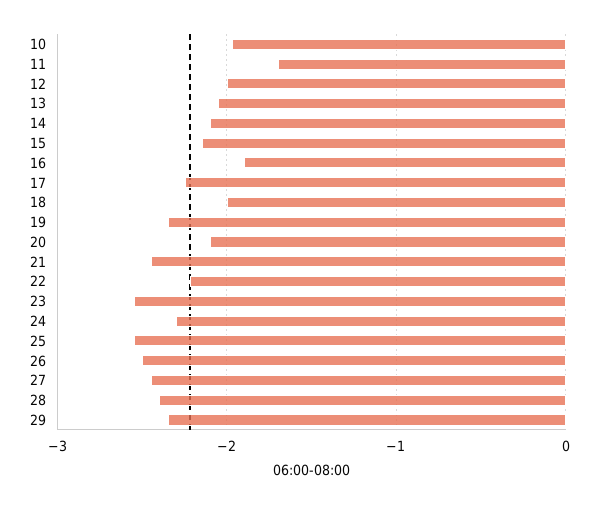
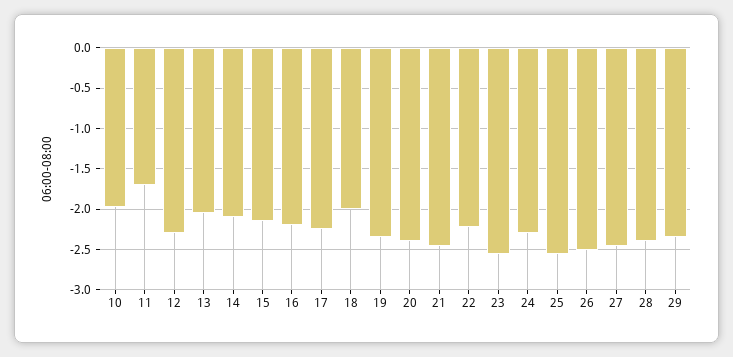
  {
    "10": -2,
    "11": -1.7,
-   "12": -2,
+   "12": -2.3,
    "13": -2.1,
    "14": -2.1,
    "15": -2.2,
-   "16": -1.9,
+   "16": -2.2,
    "17": -2.3,
    "18": -2,
    "19": -2.4,
-   "20": -2.1,
+   "20": -2.4,
    "21": -2.5,
    "22": -2.2,
    "23": -2.6,
    "24": -2.3,
    "25": -2.6,
    "26": -2.5,
    "27": -2.5,
    "28": -2.4,
    "29": -2.4
  }

